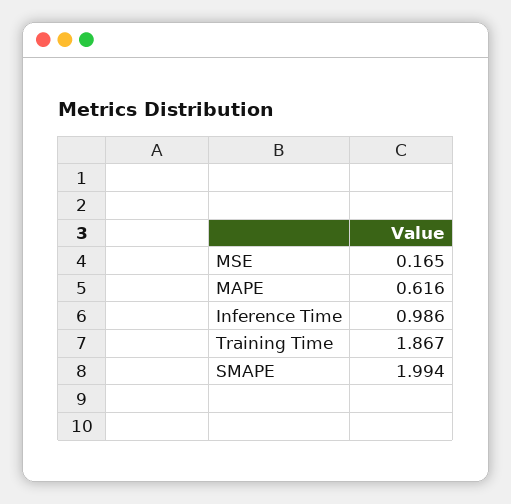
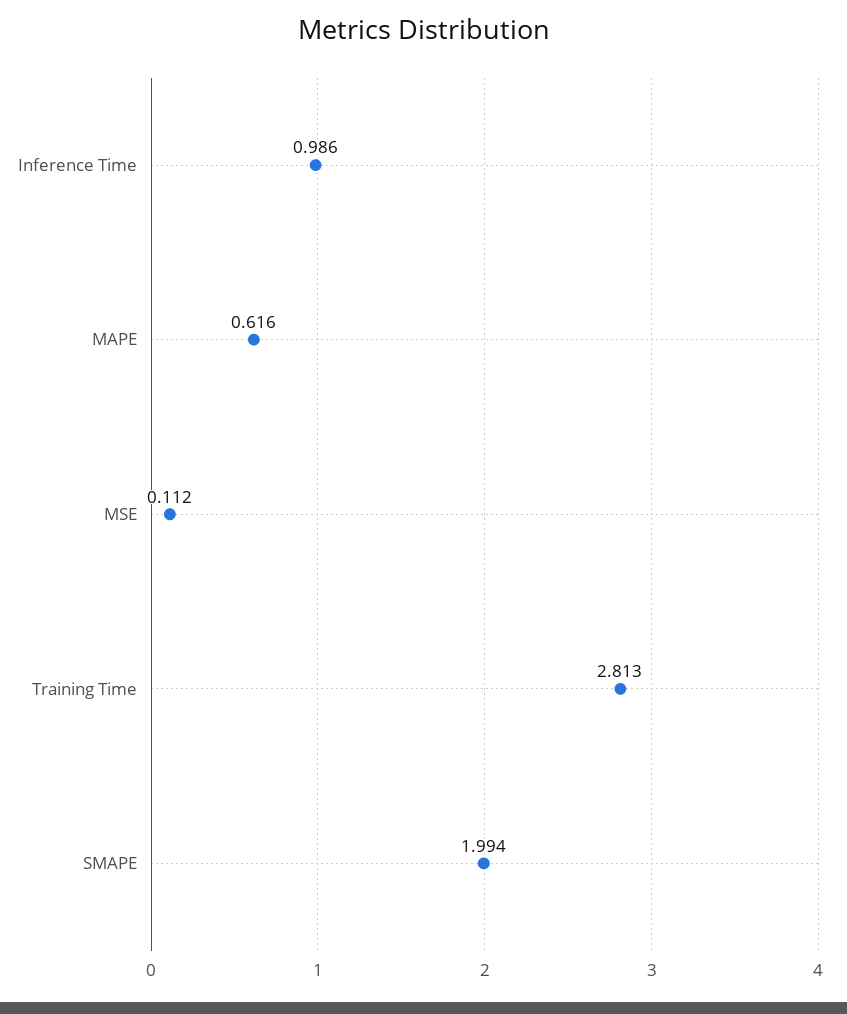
  {
-   "MSE": 0.165,
+   "MSE": 0.112,
    "MAPE": 0.616,
    "Inference Time": 0.986,
-   "Training Time": 1.867,
+   "Training Time": 2.813,
    "SMAPE": 1.994
  }

